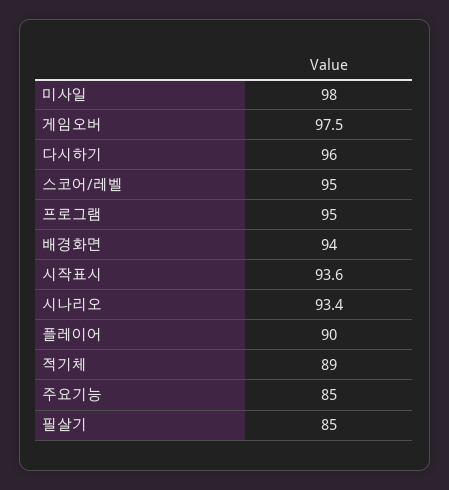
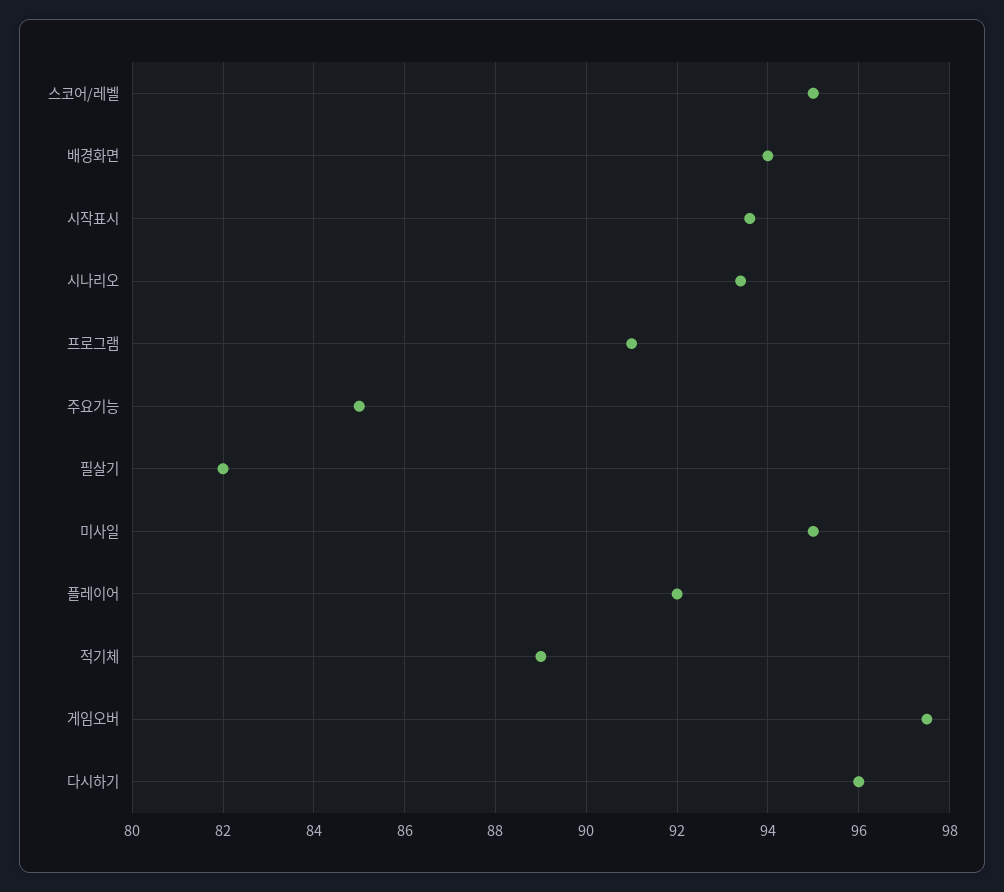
  {
-   "미사일": 98,
+   "미사일": 95,
    "게임오버": 97.5,
    "다시하기": 96,
    "스코어/레벨": 95,
-   "프로그램": 95,
+   "프로그램": 91,
    "배경화면": 94,
    "시작표시": 93.6,
    "시나리오": 93.4,
-   "플레이어": 90,
+   "플레이어": 92,
    "적기체": 89,
    "주요기능": 85,
-   "필살기": 85
+   "필살기": 82
  }

